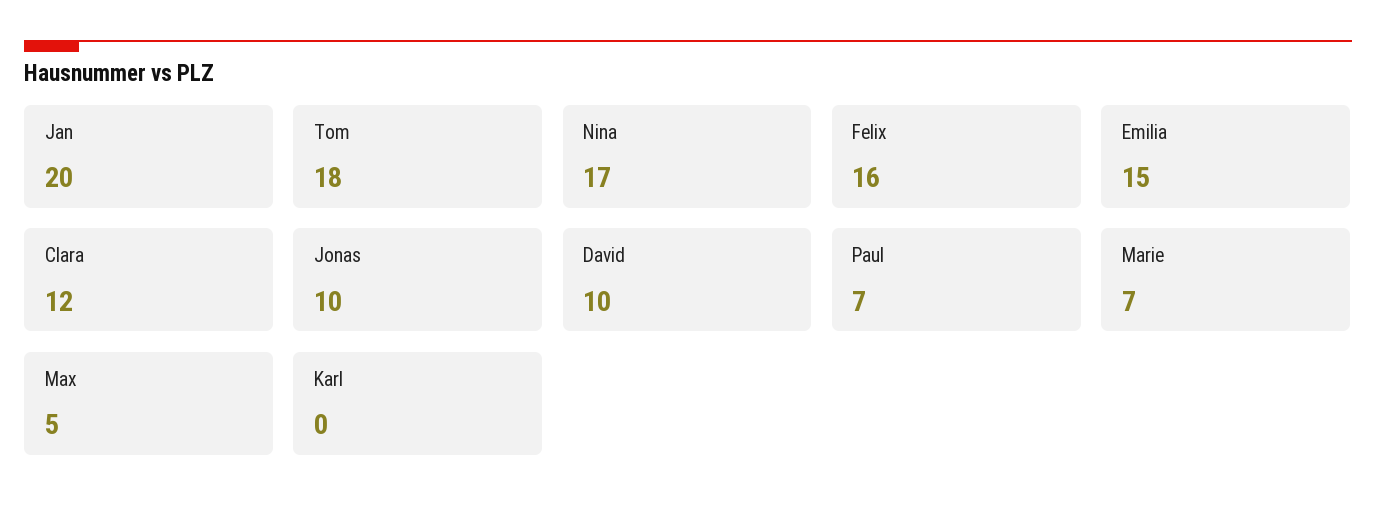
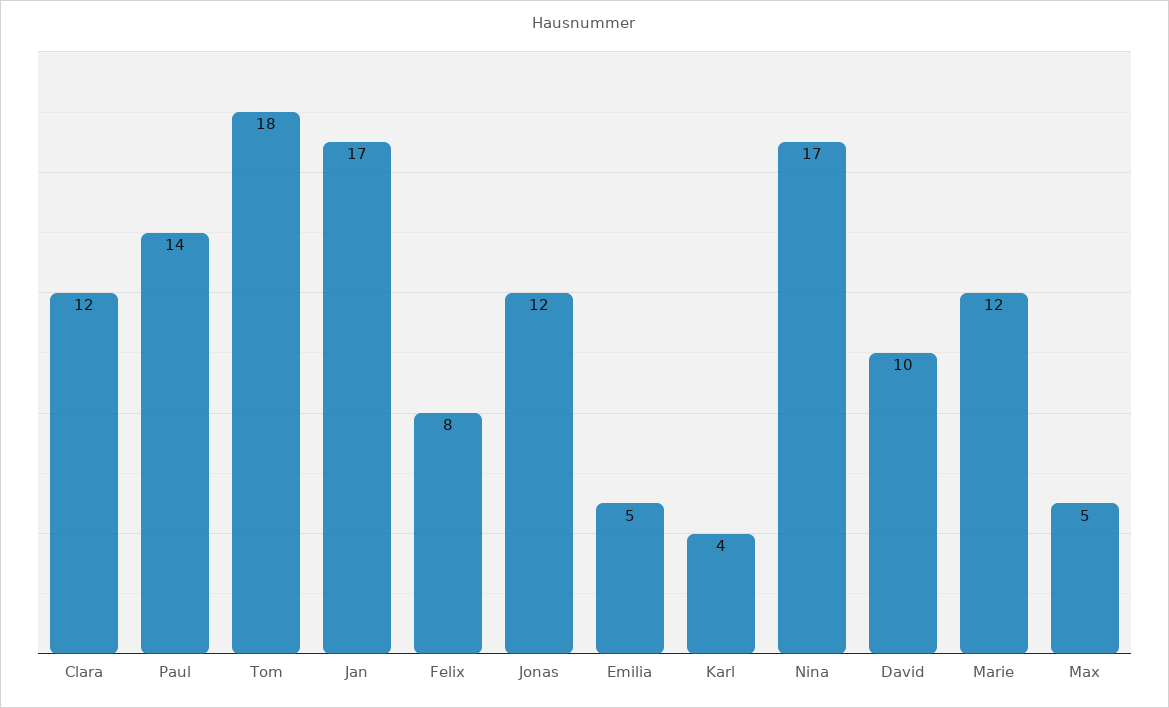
  {
-   "Jan": 20,
+   "Jan": 17,
    "Tom": 18,
    "Nina": 17,
-   "Felix": 16,
+   "Felix": 8,
-   "Emilia": 15,
+   "Emilia": 5,
    "Clara": 12,
-   "Jonas": 10,
+   "Jonas": 12,
    "David": 10,
-   "Paul": 7,
+   "Paul": 14,
-   "Marie": 7,
+   "Marie": 12,
    "Max": 5,
-   "Karl": 0
+   "Karl": 4
  }

